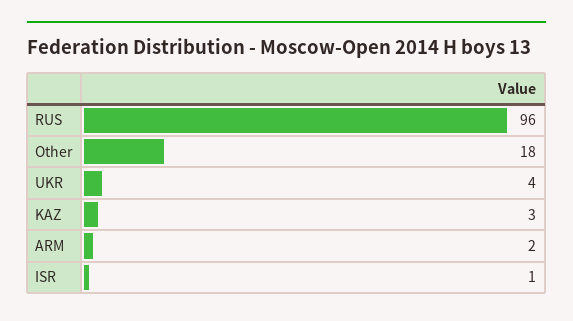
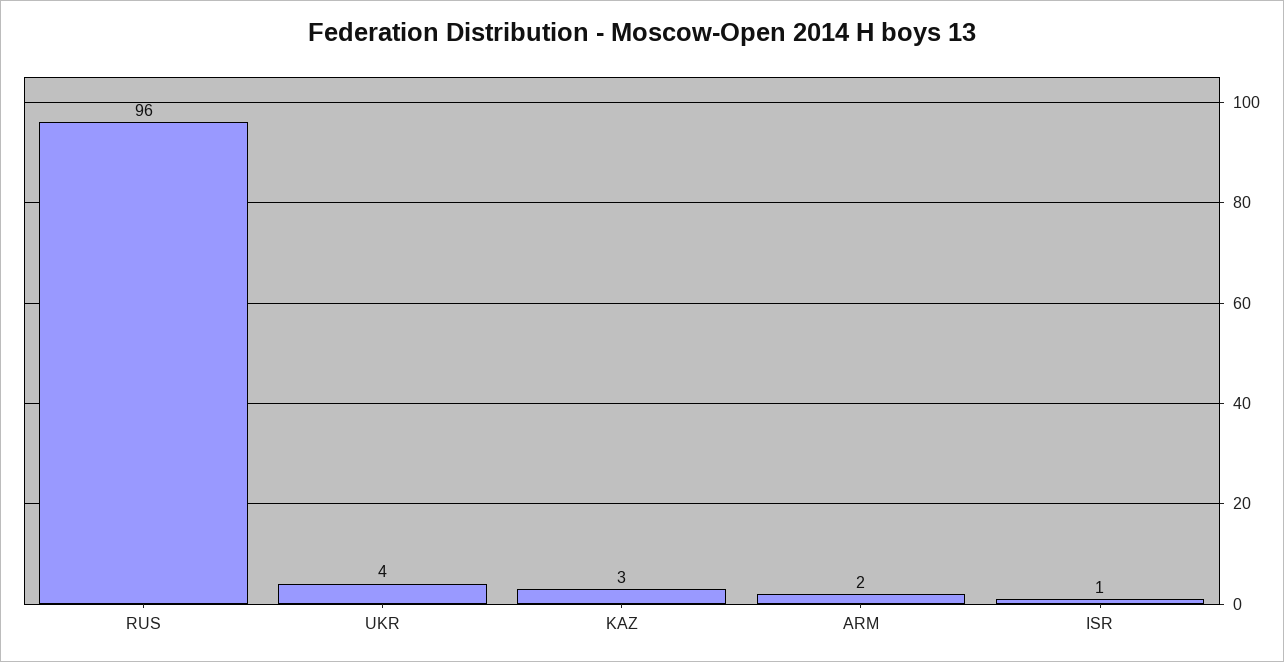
  {
    "RUS": 96,
-   "Other": 18,
    "UKR": 4,
    "KAZ": 3,
    "ARM": 2,
    "ISR": 1
  }

